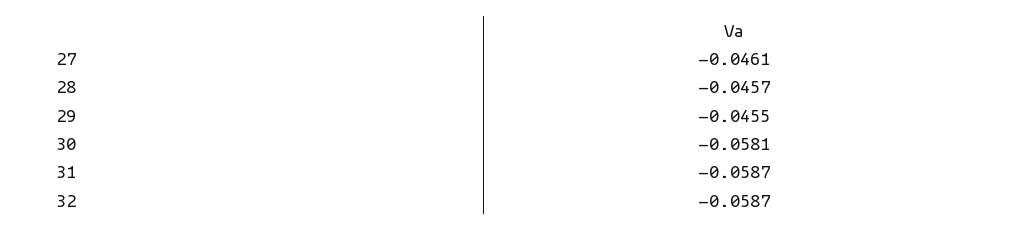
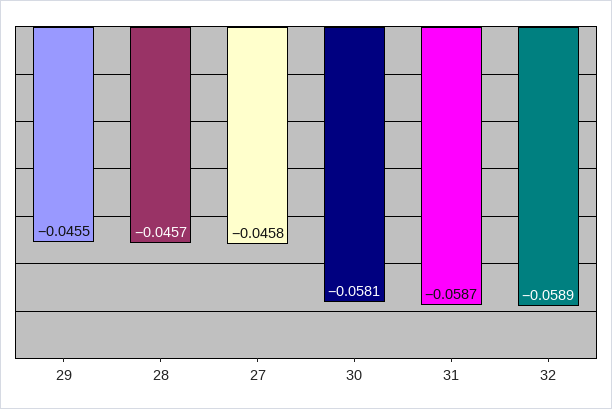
  {
-   "27": -0.0461,
+   "27": -0.0458,
    "28": -0.0457,
    "29": -0.0455,
    "30": -0.0581,
    "31": -0.0587,
-   "32": -0.0587
+   "32": -0.0589
  }

